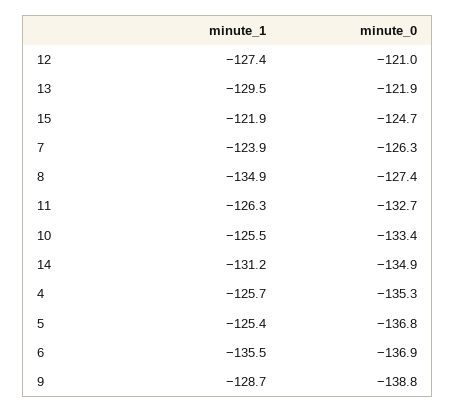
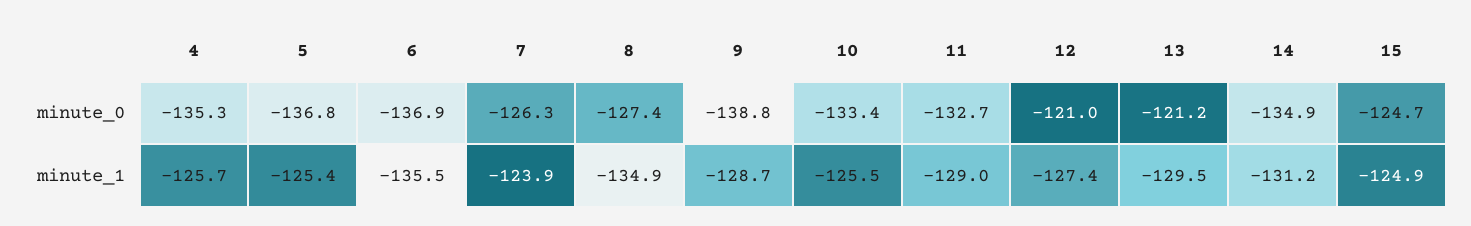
  {
    "minute_1": {
      "12": -127.4,
      "13": -129.5,
-     "15": -121.9,
+     "15": -124.9,
      "7": -123.9,
      "8": -134.9,
-     "11": -126.3,
+     "11": -129,
      "10": -125.5,
      "14": -131.2,
      "4": -125.7,
      "5": -125.4,
      "6": -135.5,
      "9": -128.7
    },
    "minute_0": {
      "12": -121,
-     "13": -121.9,
+     "13": -121.2,
      "15": -124.7,
      "7": -126.3,
      "8": -127.4,
      "11": -132.7,
      "10": -133.4,
      "14": -134.9,
      "4": -135.3,
      "5": -136.8,
      "6": -136.9,
      "9": -138.8
    }
  }

